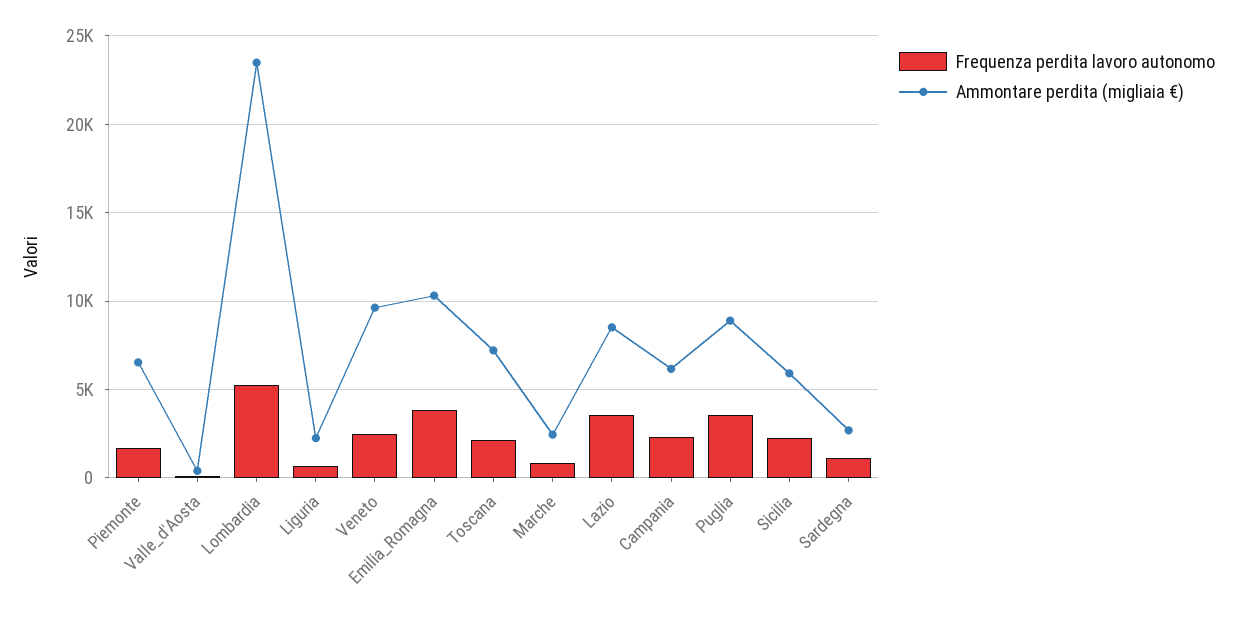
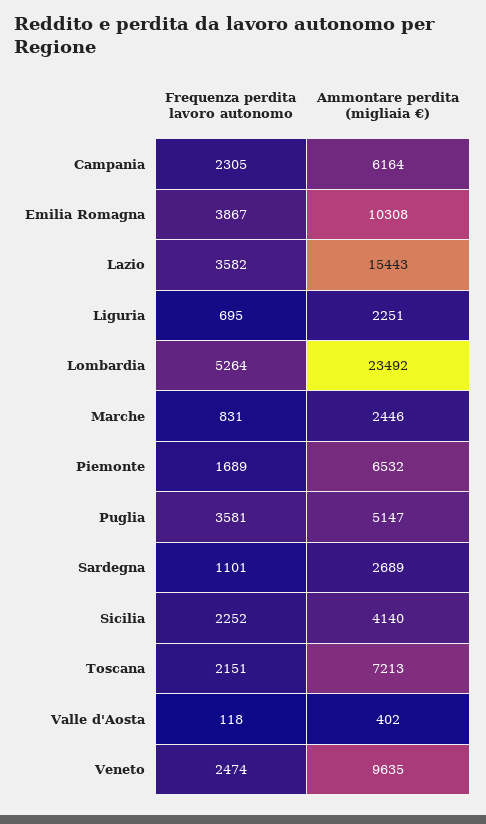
  {
    "Frequenza perdita lavoro autonomo": {
      "Piemonte": 1689,
      "Valle_d'Aosta": 118,
      "Lombardia": 5264,
      "Liguria": 695,
      "Veneto": 2474,
      "Emilia_Romagna": 3867,
      "Toscana": 2151,
      "Marche": 831,
      "Lazio": 3582,
      "Campania": 2305,
      "Puglia": 3581,
      "Sicilia": 2252,
      "Sardegna": 1101
    },
    "Ammontare perdita (migliaia €)": {
      "Piemonte": 6532,
      "Valle_d'Aosta": 402,
      "Lombardia": 23492,
      "Liguria": 2251,
      "Veneto": 9635,
      "Emilia_Romagna": 10308,
      "Toscana": 7213,
      "Marche": 2446,
-     "Lazio": 8500,
+     "Lazio": 15443,
      "Campania": 6164,
-     "Puglia": 9000,
+     "Puglia": 5147,
-     "Sicilia": 6000,
+     "Sicilia": 4140,
      "Sardegna": 2689
    }
  }

